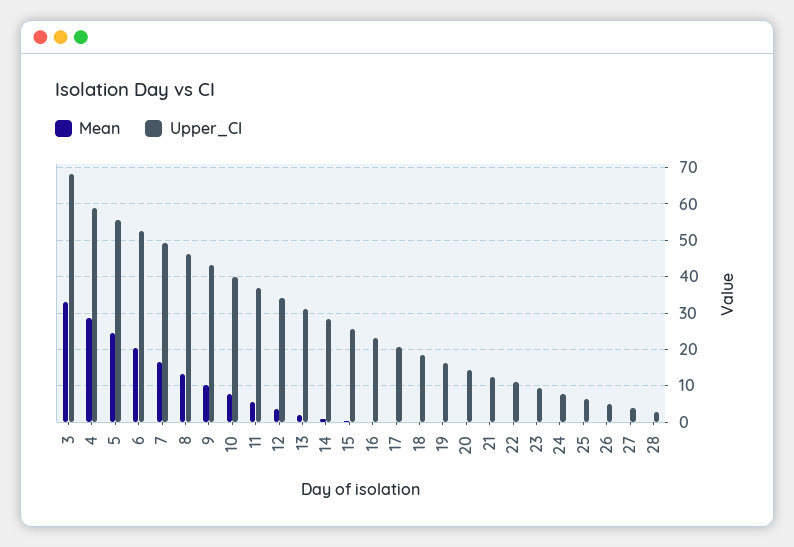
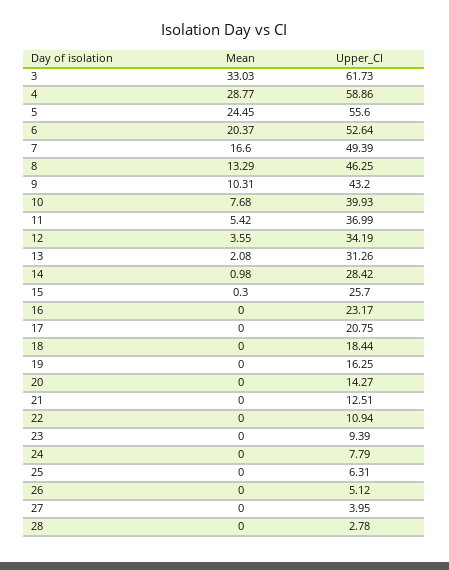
  {
    "Mean": {
      "3": 33.03,
      "4": 28.77,
      "5": 24.45,
      "6": 20.37,
      "7": 16.6,
      "8": 13.29,
      "9": 10.31,
      "10": 7.68,
      "11": 5.42,
      "12": 3.55,
      "13": 2.08,
      "14": 0.98,
      "15": 0.3,
      "16": 0,
      "17": 0,
      "18": 0,
      "19": 0,
      "20": 0,
      "21": 0,
      "22": 0,
      "23": 0,
      "24": 0,
      "25": 0,
      "26": 0,
      "27": 0,
      "28": 0
    },
    "Upper_CI": {
-     "3": 68,
+     "3": 61.73,
      "4": 58.86,
      "5": 55.6,
      "6": 52.64,
      "7": 49.39,
      "8": 46.25,
      "9": 43.2,
      "10": 39.93,
      "11": 36.99,
      "12": 34.19,
      "13": 31.26,
      "14": 28.42,
      "15": 25.7,
      "16": 23.17,
      "17": 20.75,
      "18": 18.44,
      "19": 16.25,
      "20": 14.27,
      "21": 12.51,
      "22": 10.94,
      "23": 9.39,
      "24": 7.79,
      "25": 6.31,
      "26": 5.12,
      "27": 3.95,
      "28": 2.78
    }
  }

